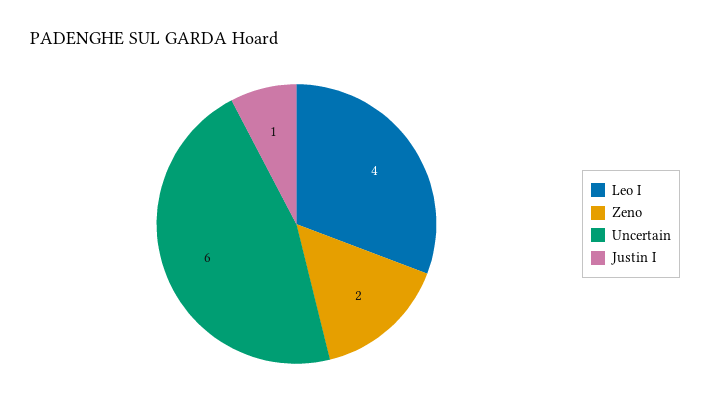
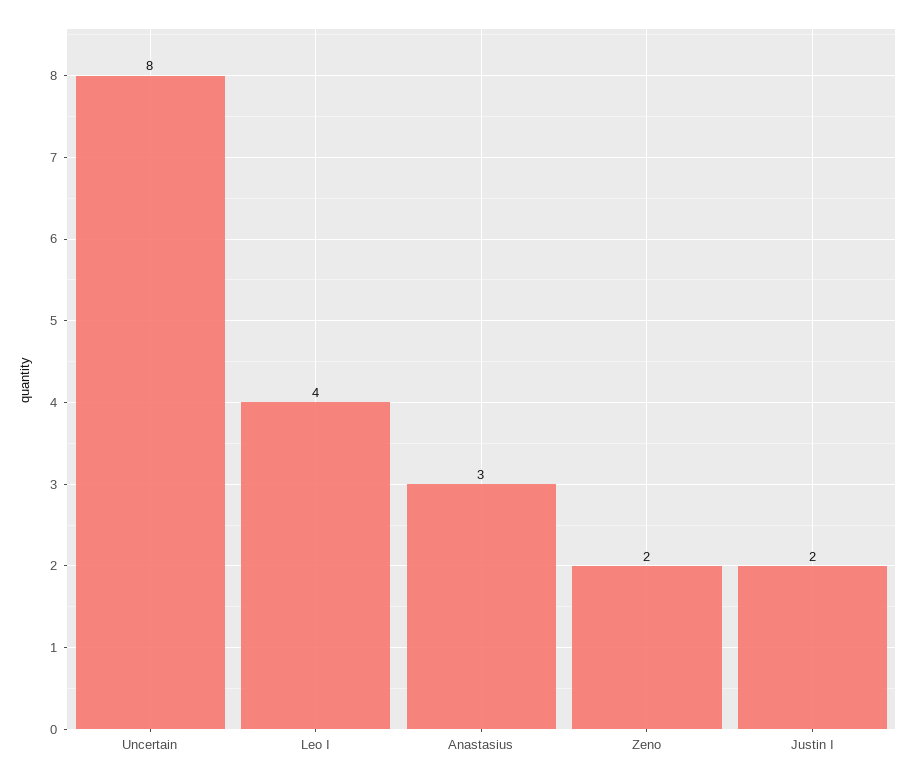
  {
    "Leo I": 4,
    "Zeno": 2,
-   "Uncertain": 6,
+   "Uncertain": 8,
-   "Justin I": 1
+   "Justin I": 2,
+   "Anastasius": 3
  }

